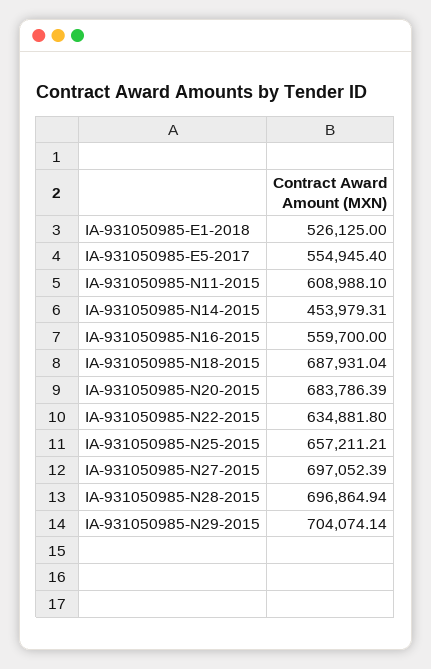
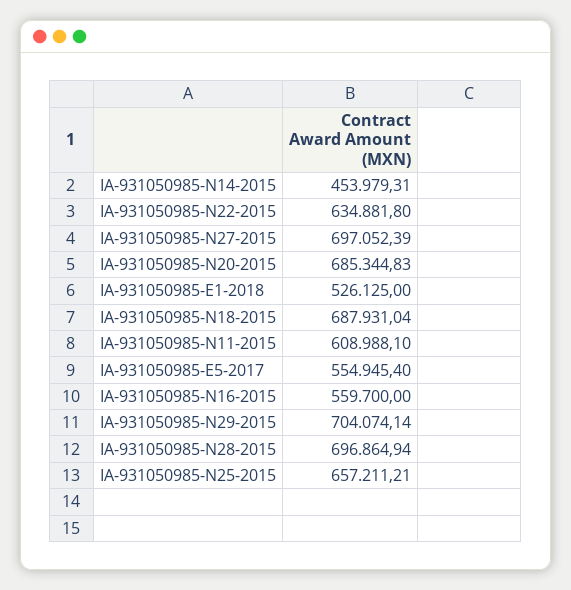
  {
    "IA-931050985-E1-2018": 526125,
    "IA-931050985-E5-2017": 554945.4,
    "IA-931050985-N11-2015": 608988.1,
    "IA-931050985-N14-2015": 453979.31,
    "IA-931050985-N16-2015": 559700,
    "IA-931050985-N18-2015": 687931.04,
-   "IA-931050985-N20-2015": 683786.39,
+   "IA-931050985-N20-2015": 685344.83,
    "IA-931050985-N22-2015": 634881.8,
    "IA-931050985-N25-2015": 657211.21,
    "IA-931050985-N27-2015": 697052.39,
    "IA-931050985-N28-2015": 696864.94,
    "IA-931050985-N29-2015": 704074.14
  }

